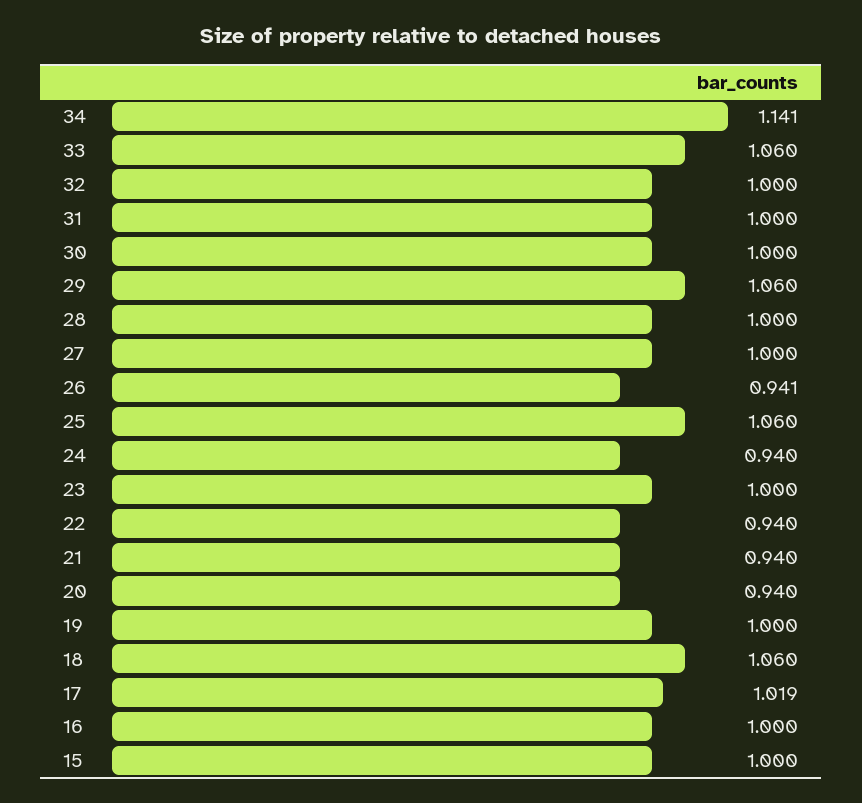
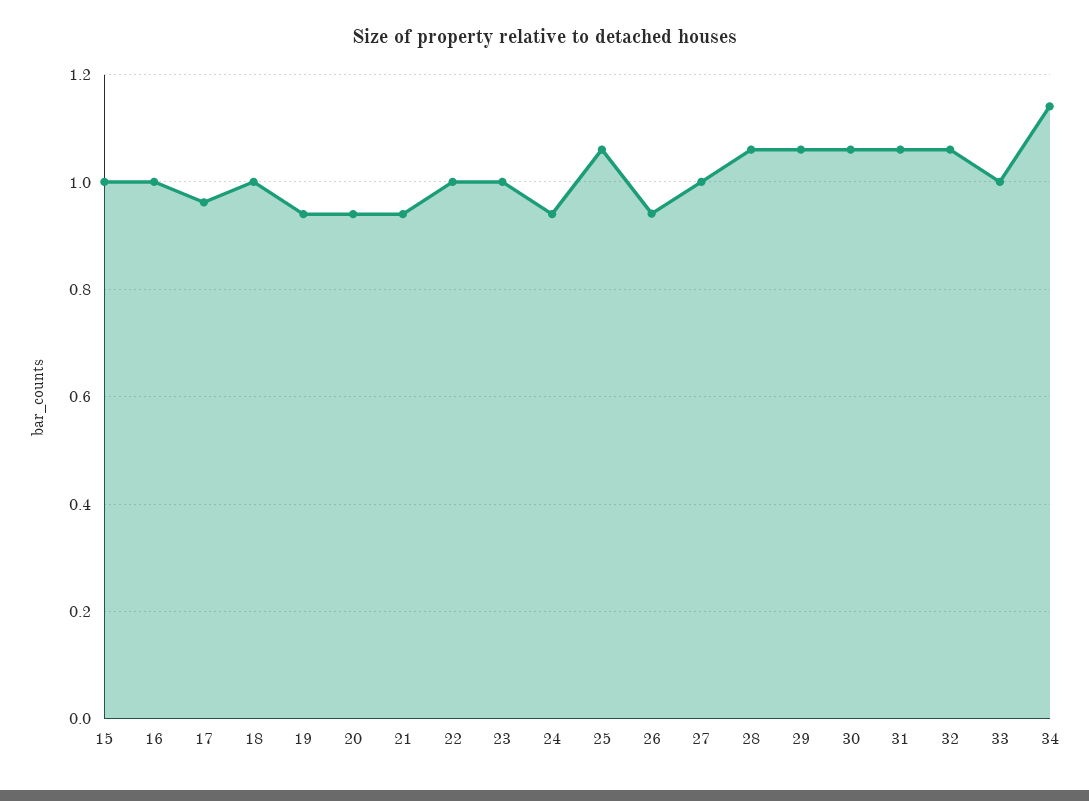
  {
    "34": 1.141,
-   "33": 1.06,
+   "33": 1,
-   "32": 1,
+   "32": 1.06,
-   "31": 1,
+   "31": 1.06,
-   "30": 1,
+   "30": 1.06,
    "29": 1.06,
-   "28": 1,
+   "28": 1.06,
    "27": 1,
    "26": 0.941,
    "25": 1.06,
    "24": 0.94,
    "23": 1,
-   "22": 0.94,
+   "22": 1,
    "21": 0.94,
    "20": 0.94,
-   "19": 1,
+   "19": 0.94,
-   "18": 1.06,
+   "18": 1,
-   "17": 1.019,
+   "17": 0.96,
    "16": 1,
    "15": 1
  }

